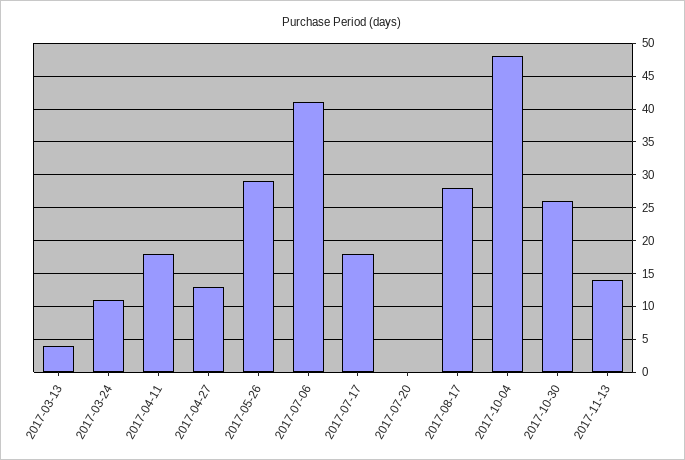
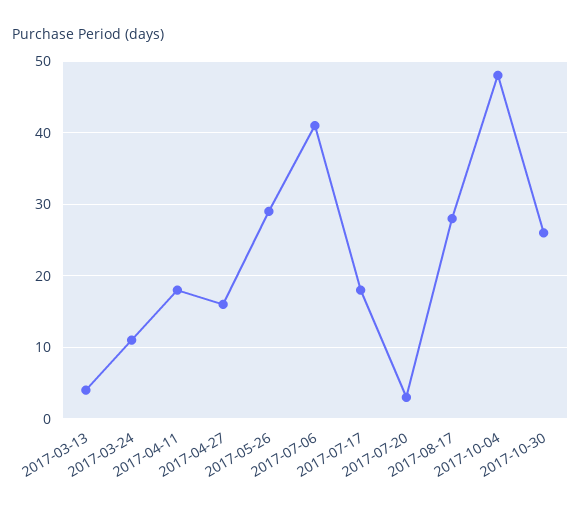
  {
    "2017-03-13": 4,
    "2017-03-24": 11,
    "2017-04-11": 18,
-   "2017-04-27": 13,
+   "2017-04-27": 16,
    "2017-05-26": 29,
    "2017-07-06": 41,
    "2017-07-17": 18,
-   "2017-07-20": 0,
+   "2017-07-20": 3,
    "2017-08-17": 28,
    "2017-10-04": 48,
-   "2017-10-30": 26,
+   "2017-10-30": 26
-   "2017-11-13": 14
  }

